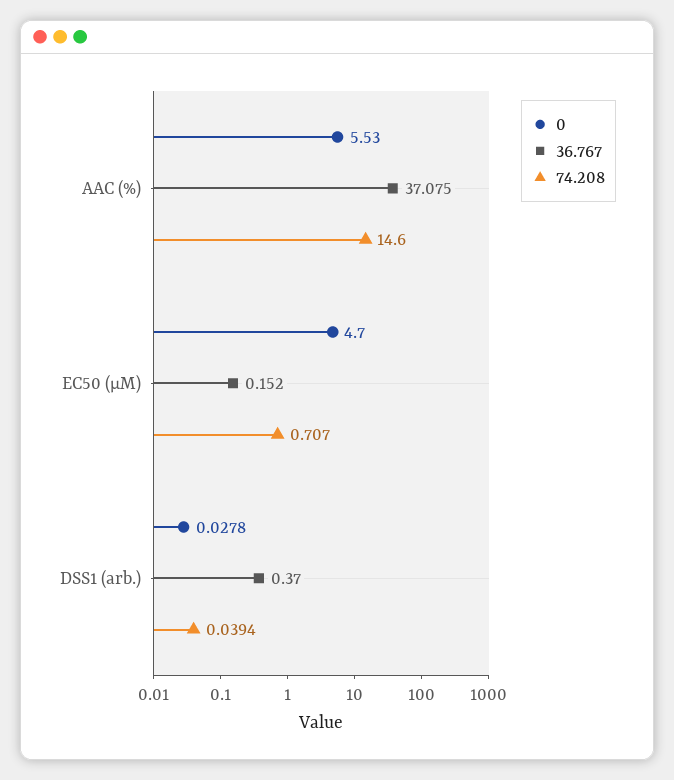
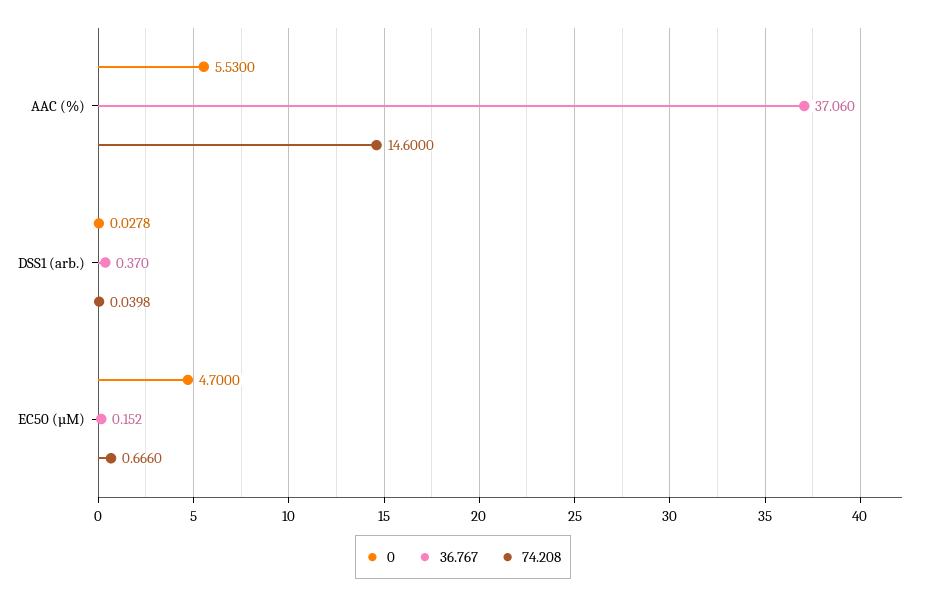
  {
    "0": {
      "AAC (%)": 5.53,
      "EC50 (µM)": 4.7,
      "DSS1 (arb.)": 0.0278
    },
    "36.767": {
-     "AAC (%)": 37.075,
+     "AAC (%)": 37.06,
      "EC50 (µM)": 0.152,
      "DSS1 (arb.)": 0.37
    },
    "74.208": {
      "AAC (%)": 14.6,
-     "EC50 (µM)": 0.707,
+     "EC50 (µM)": 0.666,
-     "DSS1 (arb.)": 0.0394
+     "DSS1 (arb.)": 0.0398
    }
  }

